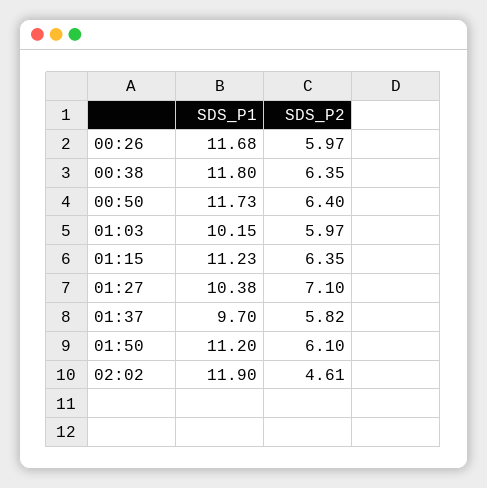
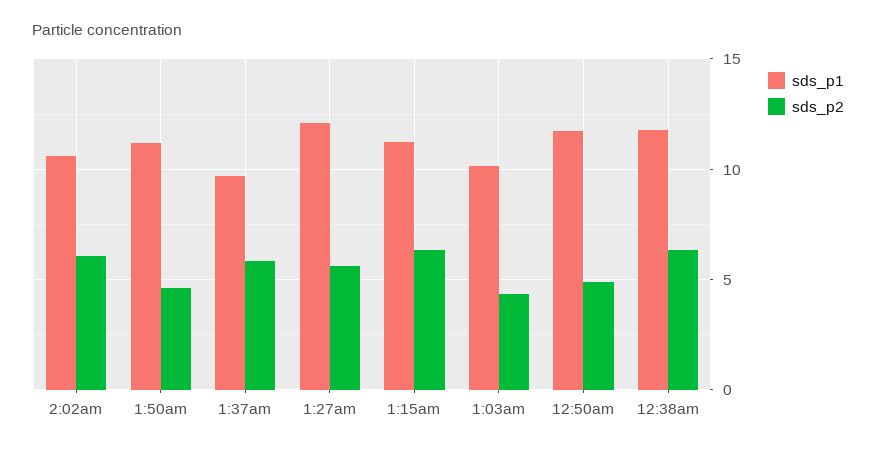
  {
    "SDS_P1": {
-     "00:26": 11.68,
      "00:38": 11.8,
      "00:50": 11.73,
      "01:03": 10.15,
      "01:15": 11.23,
-     "01:27": 10.38,
+     "01:27": 12,
      "01:37": 9.7,
      "01:50": 11.2,
-     "02:02": 11.9
+     "02:02": 10.5
    },
    "SDS_P2": {
-     "00:26": 5.97,
      "00:38": 6.35,
-     "00:50": 6.4,
+     "00:50": 5,
-     "01:03": 5.97,
+     "01:03": 4.5,
      "01:15": 6.35,
-     "01:27": 7.1,
+     "01:27": 5.5,
      "01:37": 5.82,
-     "01:50": 6.1,
+     "01:50": 4.5,
-     "02:02": 4.61
+     "02:02": 6
    }
  }

